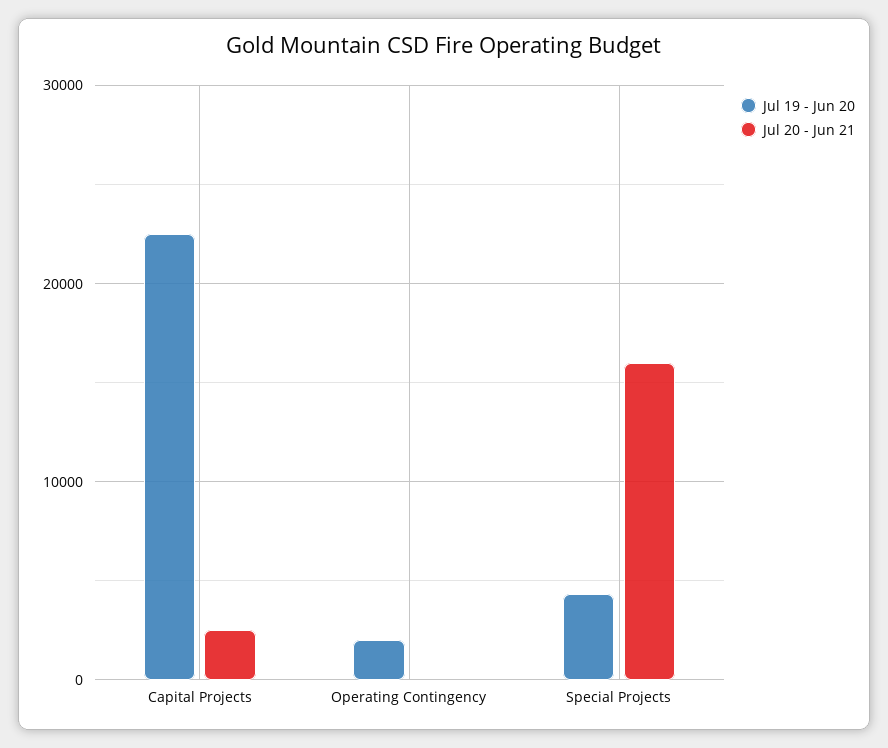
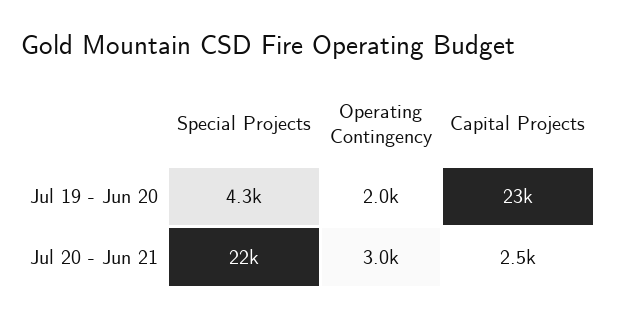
  {
    "Jul 19 - Jun 20": {
      "Capital Projects": 23000,
      "Operating Contingency": 2000,
      "Special Projects": 4300
    },
    "Jul 20 - Jun 21": {
      "Capital Projects": 2500,
-     "Operating Contingency": 0,
+     "Operating Contingency": 3000,
-     "Special Projects": 16000
+     "Special Projects": 22000
    }
  }

